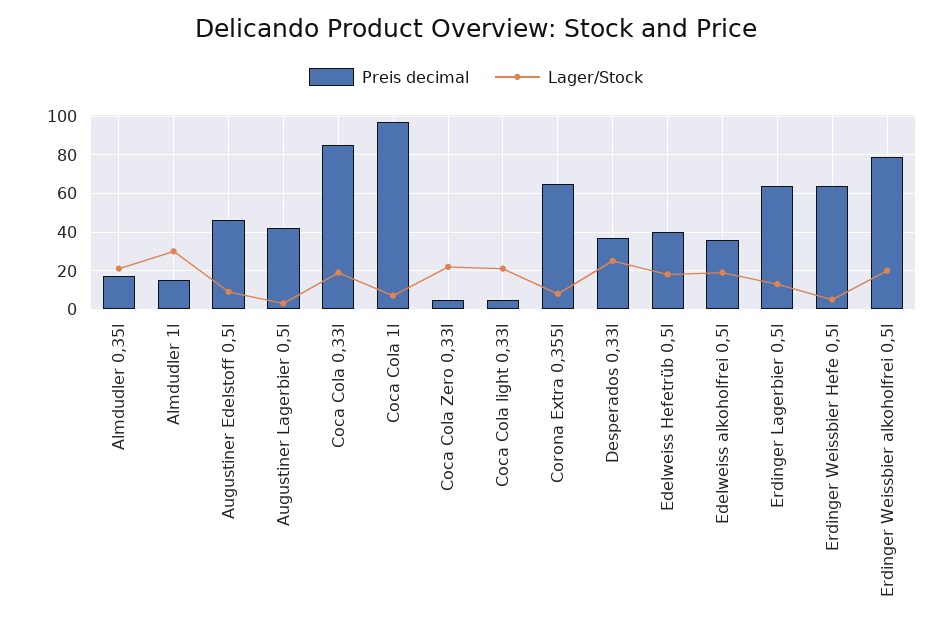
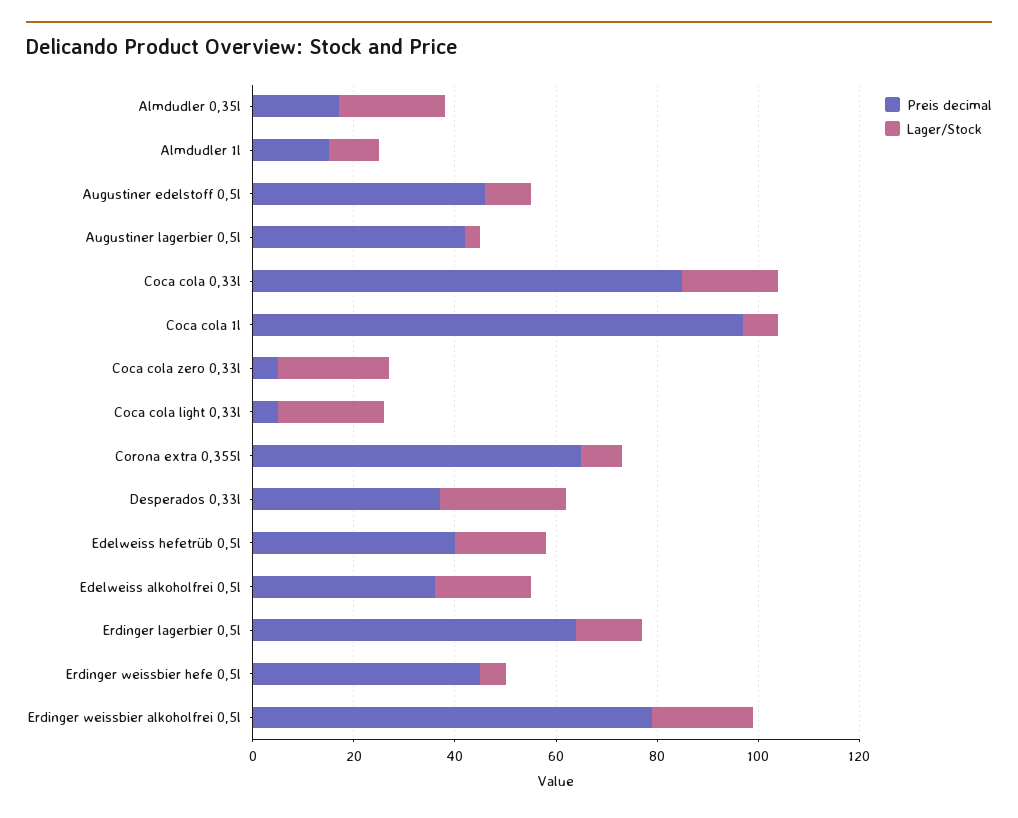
  {
    "Preis decimal": {
      "Almdudler 0,35l": 15,
      "Almdudler 1l": 15,
      "Augustiner Edelstoff 0,5l": 45,
      "Augustiner Lagerbier 0,5l": 40,
      "Coca Cola 0,33l": 85,
      "Coca Cola 1l": 95,
      "Coca Cola Zero 0,33l": 5,
      "Coca Cola light 0,33l": 5,
      "Corona Extra 0,355l": 65,
      "Desperados 0,33l": 35,
      "Edelweiss Hefetrüb 0,5l": 40,
      "Edelweiss alkoholfrei 0,5l": 35,
      "Erdinger Lagerbier 0,5l": 65,
-     "Erdinger Weissbier Hefe 0,5l": 65,
+     "Erdinger Weissbier Hefe 0,5l": 45,
      "Erdinger Weissbier alkoholfrei 0,5l": 80
    },
    "Lager/Stock": {
      "Almdudler 0,35l": 20,
-     "Almdudler 1l": 30,
+     "Almdudler 1l": 10,
      "Augustiner Edelstoff 0,5l": 10,
      "Augustiner Lagerbier 0,5l": 5,
      "Coca Cola 0,33l": 20,
      "Coca Cola 1l": 5,
      "Coca Cola Zero 0,33l": 20,
      "Coca Cola light 0,33l": 20,
      "Corona Extra 0,355l": 10,
      "Desperados 0,33l": 25,
      "Edelweiss Hefetrüb 0,5l": 20,
      "Edelweiss alkoholfrei 0,5l": 20,
      "Erdinger Lagerbier 0,5l": 15,
      "Erdinger Weissbier Hefe 0,5l": 5,
      "Erdinger Weissbier alkoholfrei 0,5l": 20
    }
  }

